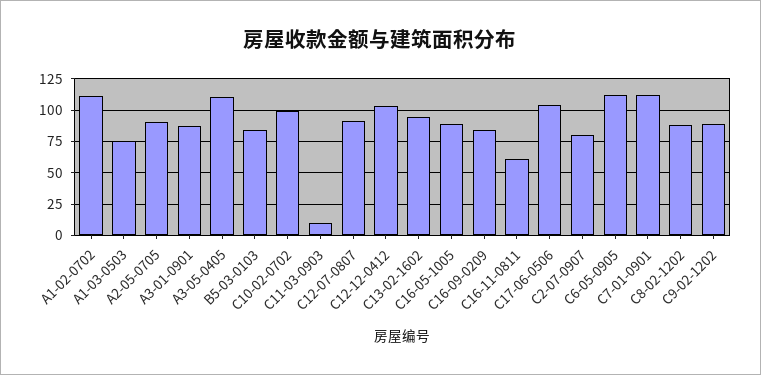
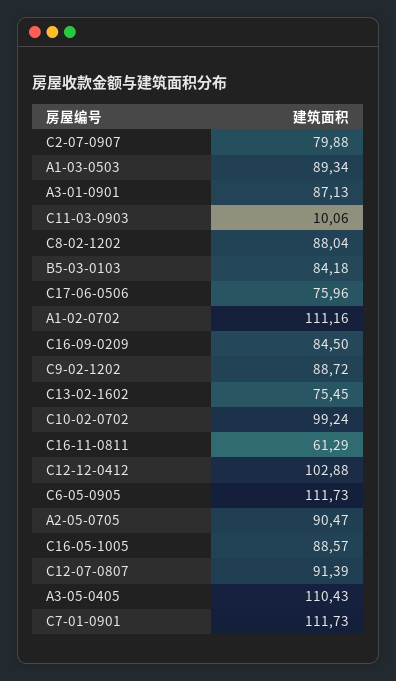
  {
    "A1-02-0702": 111.16,
-   "A1-03-0503": 75,
+   "A1-03-0503": 89.34,
    "A2-05-0705": 90.47,
    "A3-01-0901": 87.13,
    "A3-05-0405": 110.43,
    "B5-03-0103": 84.18,
    "C10-02-0702": 99.24,
    "C11-03-0903": 10.06,
    "C12-07-0807": 91.39,
    "C12-12-0412": 102.88,
-   "C13-02-1602": 95,
+   "C13-02-1602": 75.45,
    "C16-05-1005": 88.57,
    "C16-09-0209": 84.5,
    "C16-11-0811": 61.29,
-   "C17-06-0506": 105,
+   "C17-06-0506": 75.96,
    "C2-07-0907": 79.88,
    "C6-05-0905": 111.73,
    "C7-01-0901": 111.73,
    "C8-02-1202": 88.04,
    "C9-02-1202": 88.72
  }

